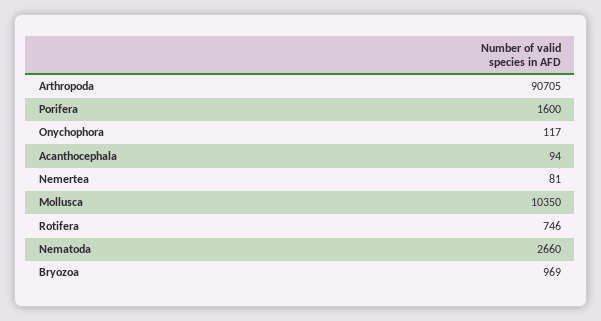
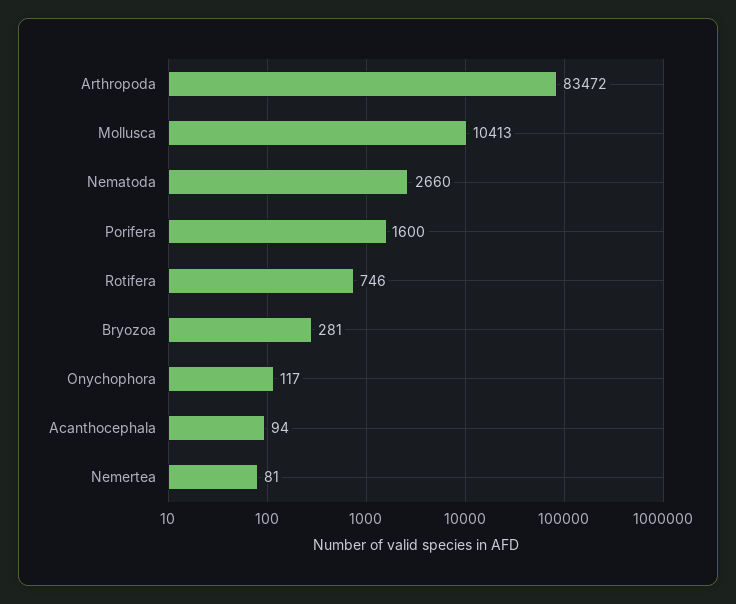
  {
-   "Arthropoda": 90705,
+   "Arthropoda": 83472,
    "Porifera": 1600,
    "Onychophora": 117,
    "Acanthocephala": 94,
    "Nemertea": 81,
-   "Mollusca": 10350,
+   "Mollusca": 10413,
    "Rotifera": 746,
    "Nematoda": 2660,
-   "Bryozoa": 969
+   "Bryozoa": 281
  }

